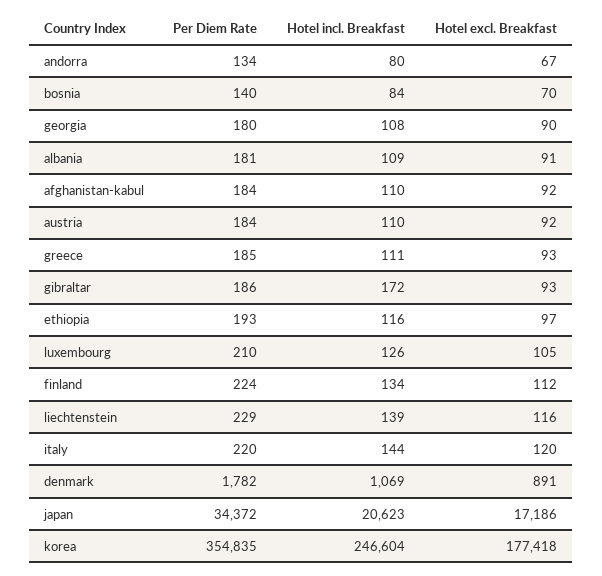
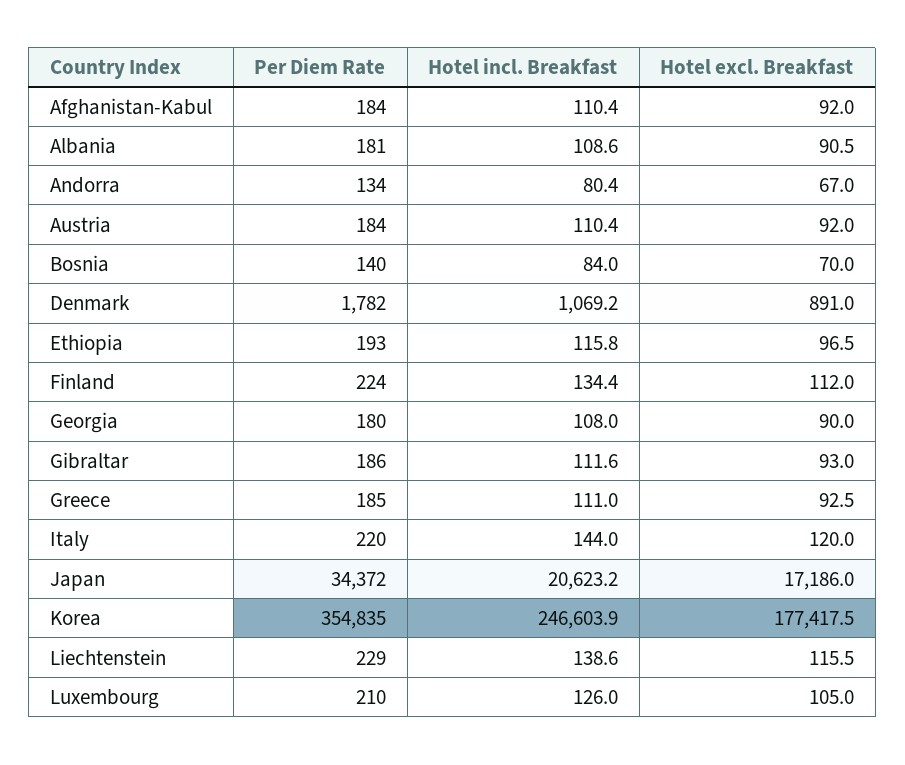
  {
    "Per Diem Rate": {
      "andorra": 134,
      "bosnia": 140,
      "georgia": 180,
      "albania": 181,
      "afghanistan-kabul": 184,
      "austria": 184,
      "greece": 185,
      "gibraltar": 186,
      "ethiopia": 193,
      "luxembourg": 210,
      "finland": 224,
      "liechtenstein": 229,
      "italy": 220,
      "denmark": 1782,
      "japan": 34372,
      "korea": 354835
    },
    "Hotel incl. Breakfast": {
      "andorra": 80.4,
      "bosnia": 84,
      "georgia": 108,
      "albania": 108.6,
      "afghanistan-kabul": 110.4,
      "austria": 110.4,
      "greece": 111,
-     "gibraltar": 172,
+     "gibraltar": 111.6,
      "ethiopia": 115.8,
      "luxembourg": 126,
      "finland": 134.4,
      "liechtenstein": 138.6,
      "italy": 144,
      "denmark": 1069.2,
      "japan": 20623.2,
      "korea": 246603.9
    },
    "Hotel excl. Breakfast": {
      "andorra": 67,
      "bosnia": 70,
      "georgia": 90,
      "albania": 90.5,
      "afghanistan-kabul": 92,
      "austria": 92,
      "greece": 92.5,
      "gibraltar": 93,
      "ethiopia": 96.5,
      "luxembourg": 105,
      "finland": 112,
      "liechtenstein": 115.5,
      "italy": 120,
      "denmark": 891,
      "japan": 17186,
      "korea": 177417.5
    }
  }

